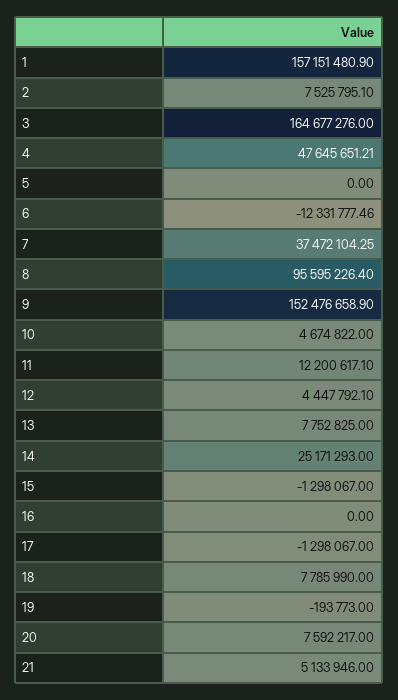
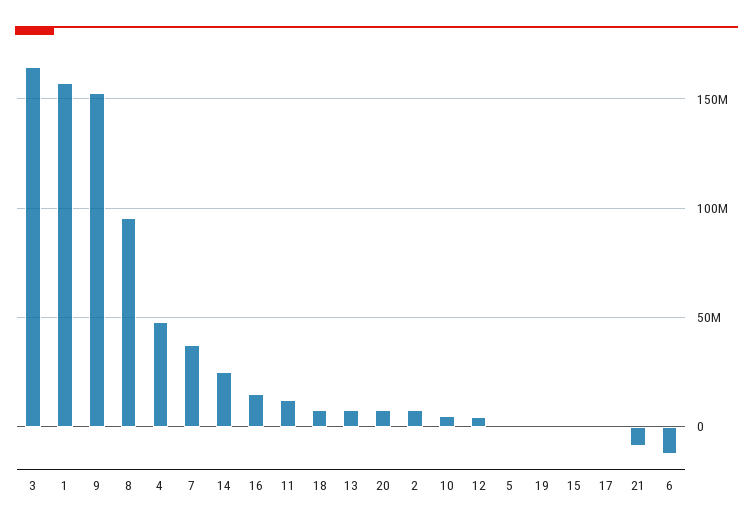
  {
    "1": 157151480.9,
    "2": 7525795.1,
    "3": 164677276,
    "4": 47645651.21,
    "5": 0,
    "6": -12331777.46,
    "7": 37472104.25,
    "8": 95595226.4,
    "9": 152476658.9,
    "10": 4674822,
    "11": 12200617.1,
    "12": 4447792.1,
    "13": 7752825,
    "14": 25171293,
    "15": -1298067,
-   "16": 0,
+   "16": 15000000,
    "17": -1298067,
    "18": 7785990,
    "19": -193773,
    "20": 7592217,
-   "21": 5133946
+   "21": -10000000
  }

